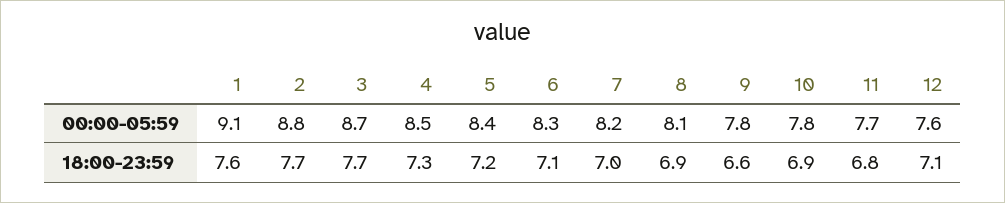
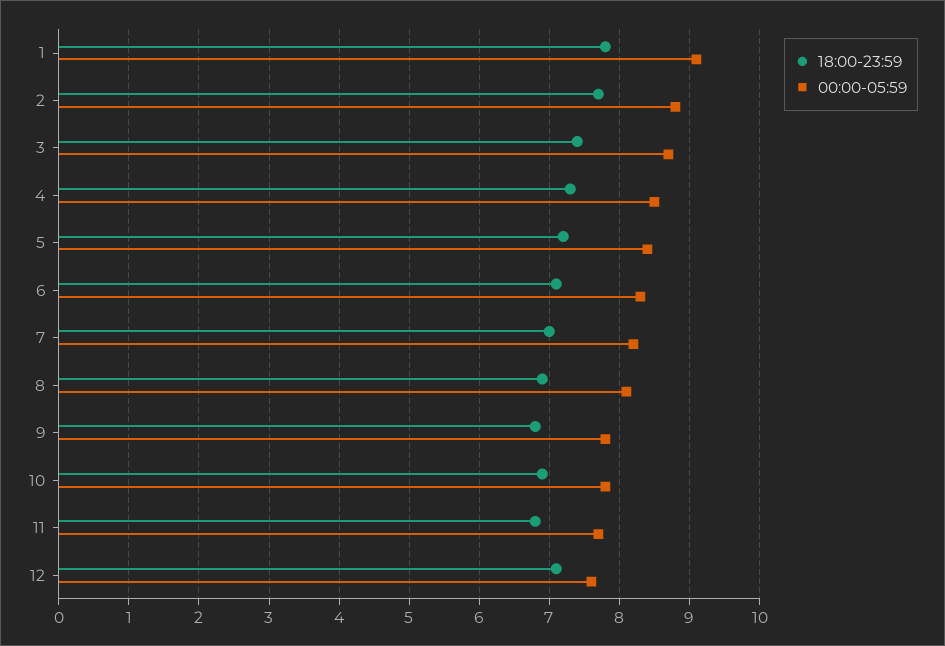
  {
    "00:00-05:59": {
      "1": 9.1,
      "2": 8.8,
      "3": 8.7,
      "4": 8.5,
      "5": 8.4,
      "6": 8.3,
      "7": 8.2,
      "8": 8.1,
      "9": 7.8,
      "10": 7.8,
      "11": 7.7,
      "12": 7.6
    },
    "18:00-23:59": {
-     "1": 7.6,
+     "1": 7.8,
      "2": 7.7,
-     "3": 7.7,
+     "3": 7.4,
      "4": 7.3,
      "5": 7.2,
      "6": 7.1,
      "7": 7,
      "8": 6.9,
-     "9": 6.6,
+     "9": 6.8,
      "10": 6.9,
      "11": 6.8,
      "12": 7.1
    }
  }

